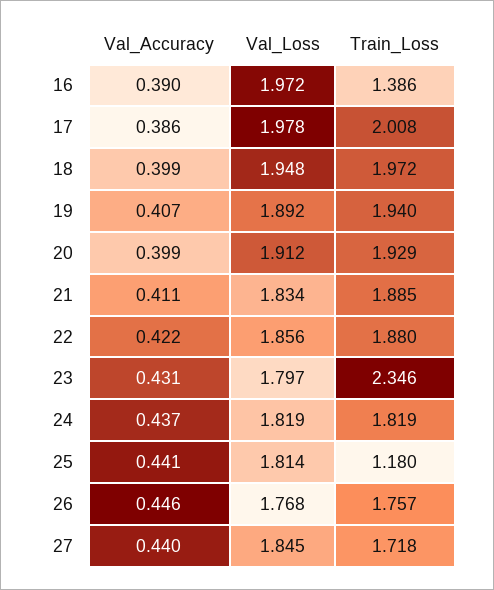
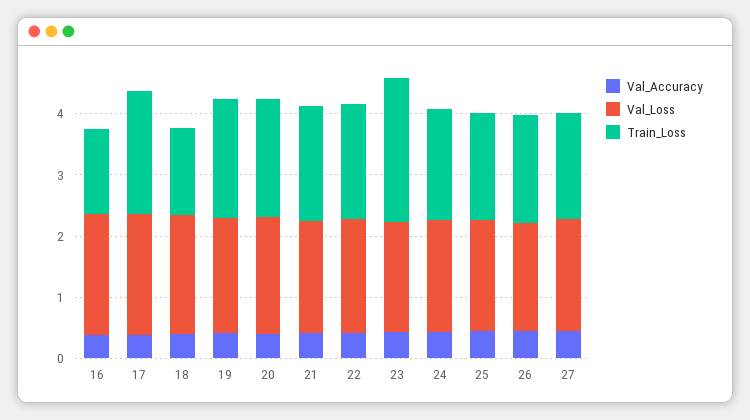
  {
    "Val_Accuracy": {
      "16": 0.39,
      "17": 0.386,
      "18": 0.399,
      "19": 0.407,
      "20": 0.399,
      "21": 0.411,
      "22": 0.422,
      "23": 0.431,
      "24": 0.437,
      "25": 0.441,
      "26": 0.446,
      "27": 0.44
    },
    "Val_Loss": {
      "16": 1.972,
      "17": 1.978,
      "18": 1.948,
      "19": 1.892,
      "20": 1.912,
      "21": 1.834,
      "22": 1.856,
      "23": 1.797,
      "24": 1.819,
      "25": 1.814,
      "26": 1.768,
      "27": 1.845
    },
    "Train_Loss": {
      "16": 1.386,
      "17": 2.008,
-     "18": 1.972,
+     "18": 1.4,
      "19": 1.94,
      "20": 1.929,
      "21": 1.885,
      "22": 1.88,
      "23": 2.346,
      "24": 1.819,
-     "25": 1.18,
+     "25": 1.8,
      "26": 1.757,
      "27": 1.718
    }
  }

